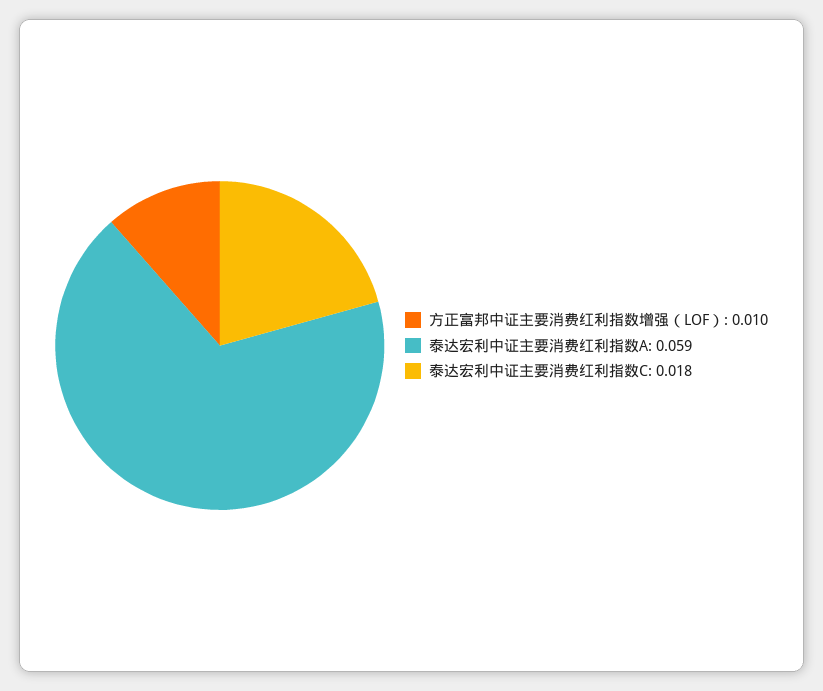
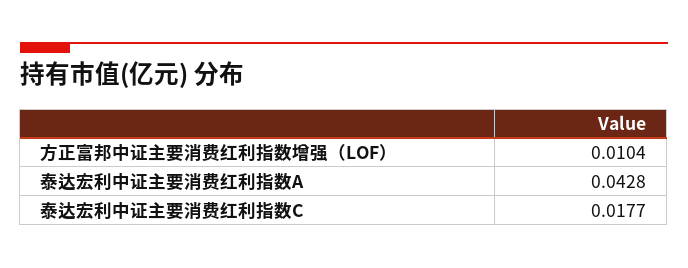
  {
    "方正富邦中证主要消费红利指数增强（LOF）": 0.0104,
-   "泰达宏利中证主要消费红利指数A": 0.059,
+   "泰达宏利中证主要消费红利指数A": 0.0428,
    "泰达宏利中证主要消费红利指数C": 0.0177
  }

